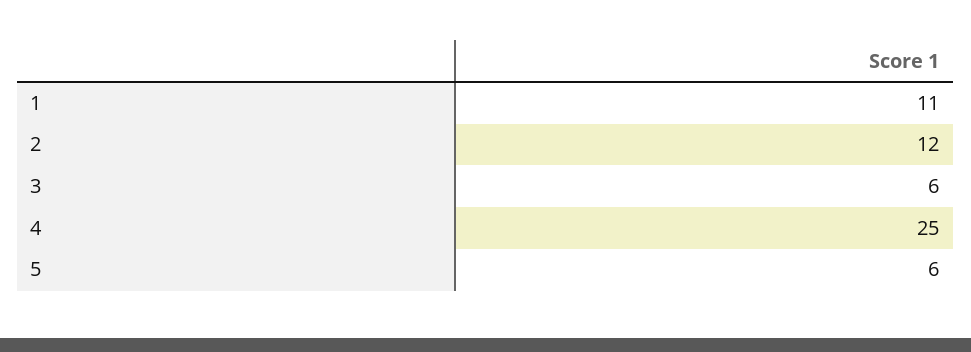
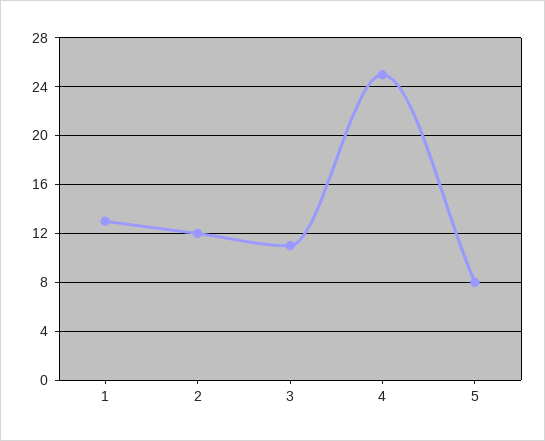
  {
-   "1": 11,
+   "1": 13,
    "2": 12,
-   "3": 6,
+   "3": 11,
    "4": 25,
-   "5": 6
+   "5": 8
  }

